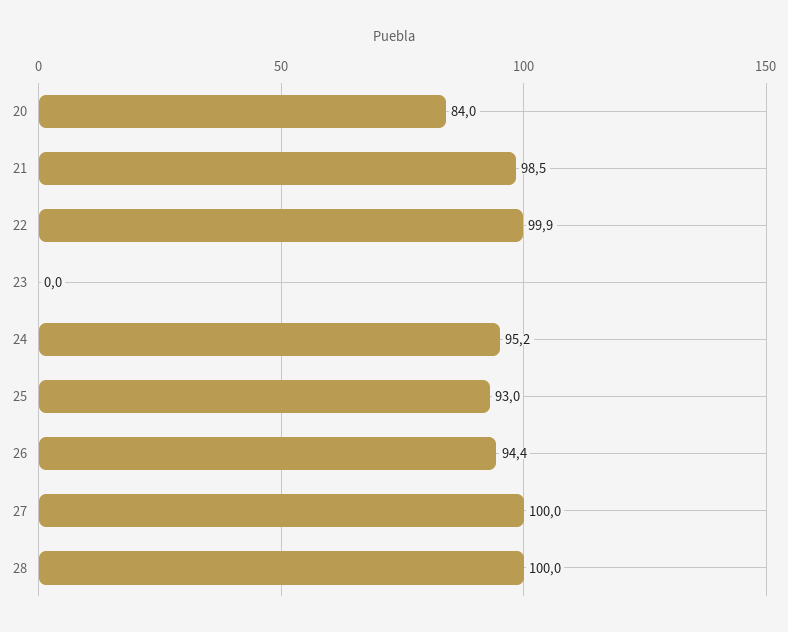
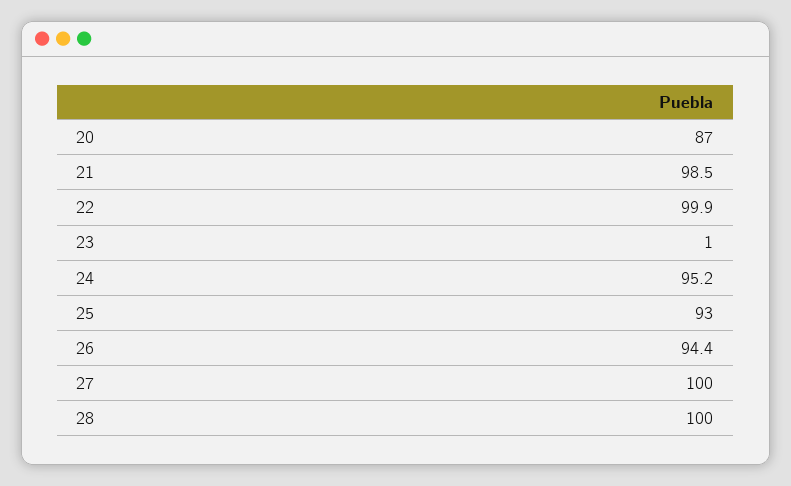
  {
-   "20": 84,
+   "20": 87,
    "21": 98.5,
    "22": 99.9,
-   "23": 0,
+   "23": 1,
    "24": 95.2,
    "25": 93,
    "26": 94.4,
    "27": 100,
    "28": 100
  }

